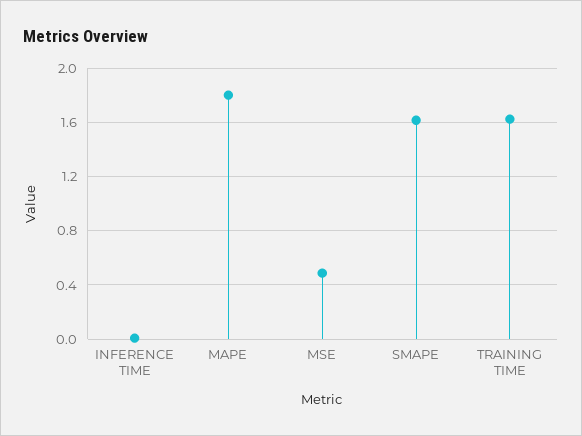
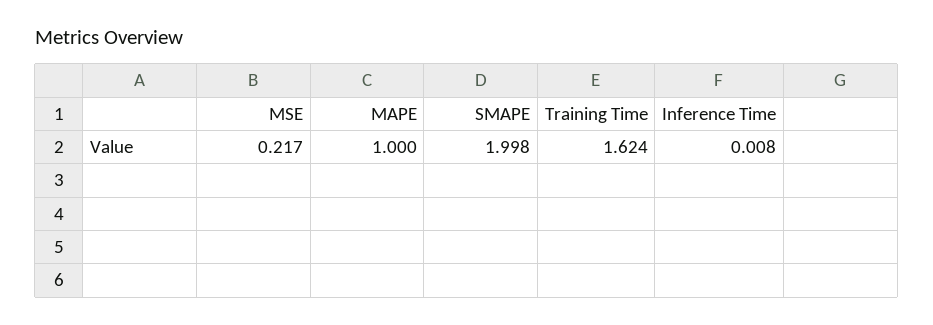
  {
    "INFERENCE TIME": 0.008,
-   "MAPE": 1.8,
+   "MAPE": 1,
-   "MSE": 0.5,
+   "MSE": 0.217,
-   "SMAPE": 1.6,
+   "SMAPE": 1.998,
    "TRAINING TIME": 1.624
  }

